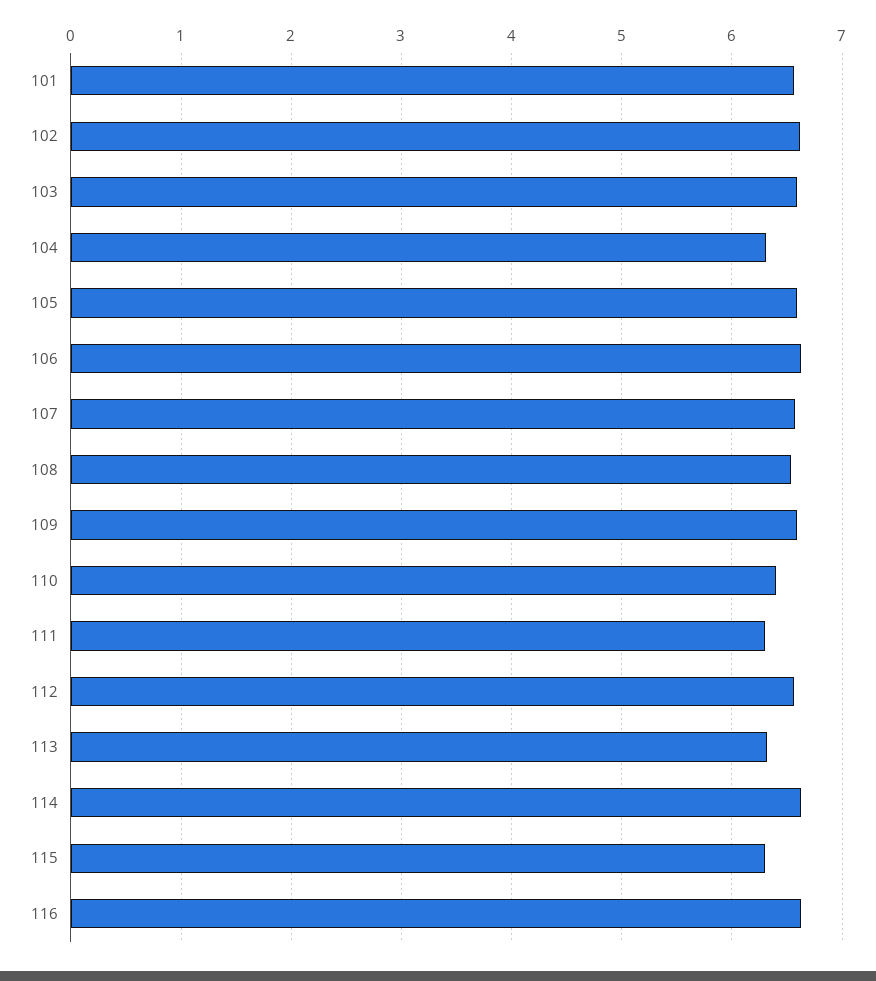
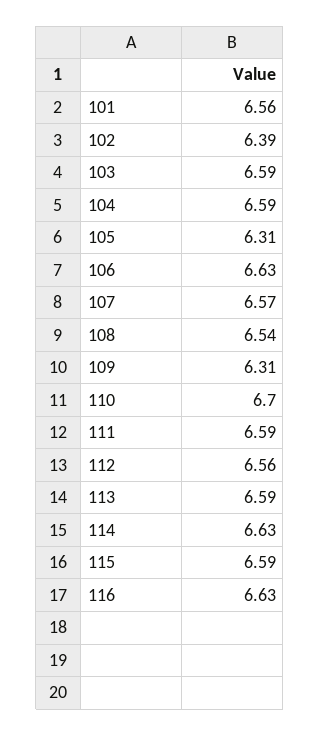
  {
    "101": 6.56,
-   "102": 6.6,
+   "102": 6.39,
    "103": 6.59,
-   "104": 6.3,
+   "104": 6.59,
-   "105": 6.6,
+   "105": 6.31,
    "106": 6.63,
    "107": 6.57,
    "108": 6.54,
-   "109": 6.6,
+   "109": 6.31,
-   "110": 6.4,
+   "110": 6.7,
-   "111": 6.3,
+   "111": 6.59,
    "112": 6.56,
-   "113": 6.3,
+   "113": 6.59,
    "114": 6.63,
-   "115": 6.3,
+   "115": 6.59,
    "116": 6.63
  }

